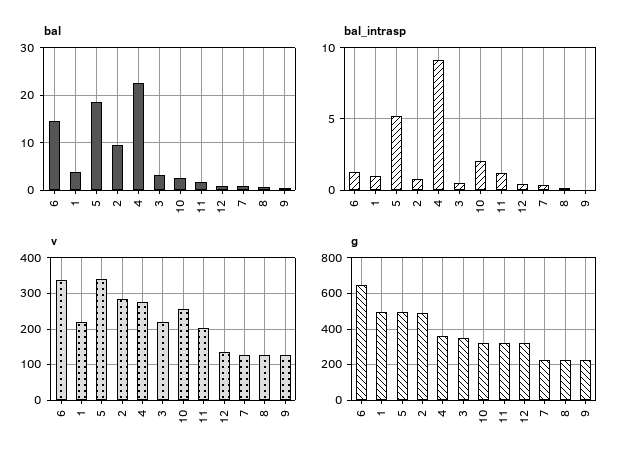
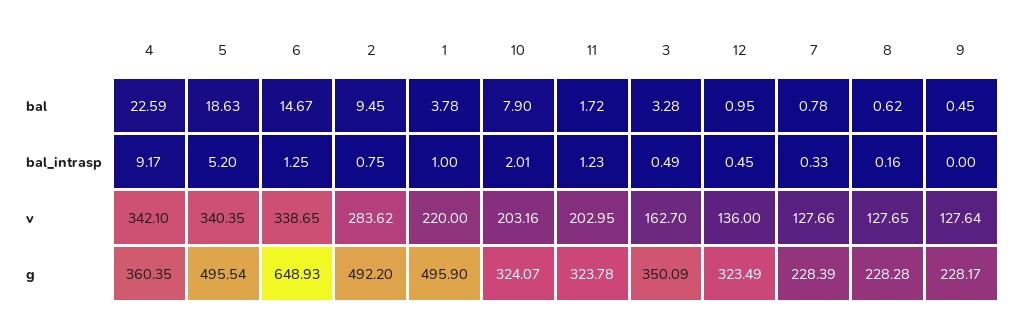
  {
    "bal": {
      "6": 14.67,
      "1": 3.78,
      "5": 18.63,
      "2": 9.45,
      "4": 22.59,
      "3": 3.28,
-     "10": 2,
+     "10": 7.9,
      "11": 1.72,
      "12": 0.95,
      "7": 0.78,
      "8": 0.62,
      "9": 0.45
    },
    "bal_intrasp": {
      "6": 1.25,
      "1": 1,
      "5": 5.2,
      "2": 0.75,
      "4": 9.17,
      "3": 0.49,
      "10": 2.01,
      "11": 1.23,
      "12": 0.45,
      "7": 0.33,
      "8": 0.16,
      "9": 0
    },
    "v": {
      "6": 338.65,
      "1": 220,
      "5": 340.35,
      "2": 283.62,
-     "4": 280,
+     "4": 342.1,
-     "3": 220,
+     "3": 162.7,
-     "10": 260,
+     "10": 203.16,
      "11": 202.95,
      "12": 136,
      "7": 127.66,
      "8": 127.65,
      "9": 127.64
    },
    "g": {
      "6": 648.93,
      "1": 495.9,
      "5": 495.54,
      "2": 492.2,
      "4": 360.35,
      "3": 350.09,
      "10": 324.07,
      "11": 323.78,
      "12": 323.49,
      "7": 228.39,
      "8": 228.28,
      "9": 228.17
    }
  }

